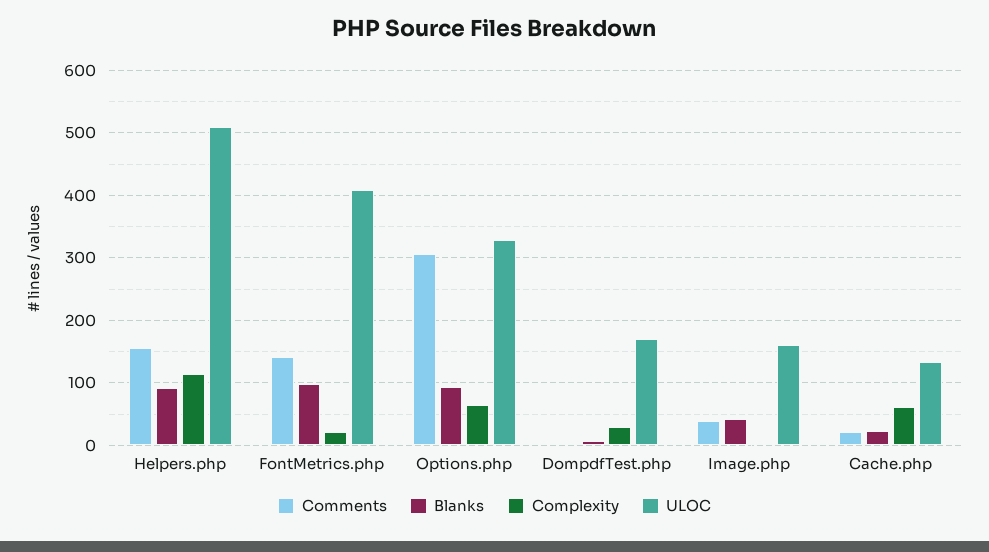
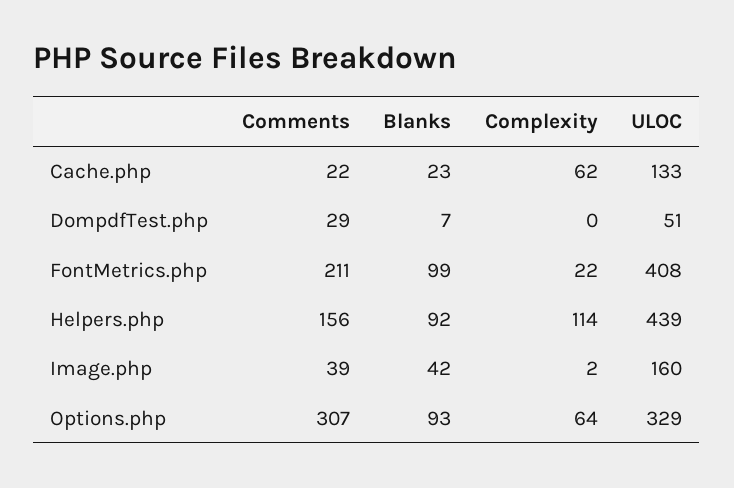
  {
    "Comments": {
      "Helpers.php": 156,
-     "FontMetrics.php": 140,
+     "FontMetrics.php": 211,
      "Options.php": 307,
-     "DompdfTest.php": 0,
+     "DompdfTest.php": 29,
      "Image.php": 39,
      "Cache.php": 22
    },
    "Blanks": {
      "Helpers.php": 92,
      "FontMetrics.php": 99,
      "Options.php": 93,
      "DompdfTest.php": 7,
      "Image.php": 42,
      "Cache.php": 23
    },
    "Complexity": {
      "Helpers.php": 114,
      "FontMetrics.php": 22,
      "Options.php": 64,
-     "DompdfTest.php": 30,
+     "DompdfTest.php": 0,
      "Image.php": 2,
      "Cache.php": 62
    },
    "ULOC": {
-     "Helpers.php": 510,
+     "Helpers.php": 439,
      "FontMetrics.php": 408,
      "Options.php": 329,
-     "DompdfTest.php": 170,
+     "DompdfTest.php": 51,
      "Image.php": 160,
      "Cache.php": 133
    }
  }

